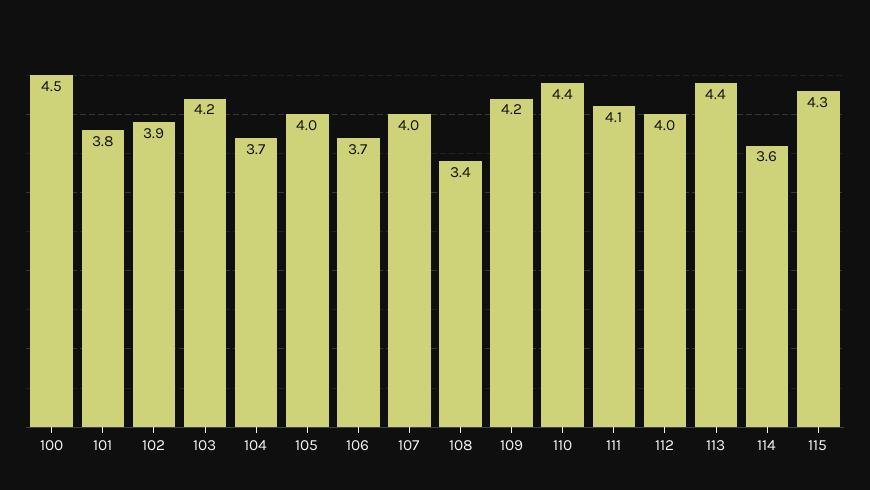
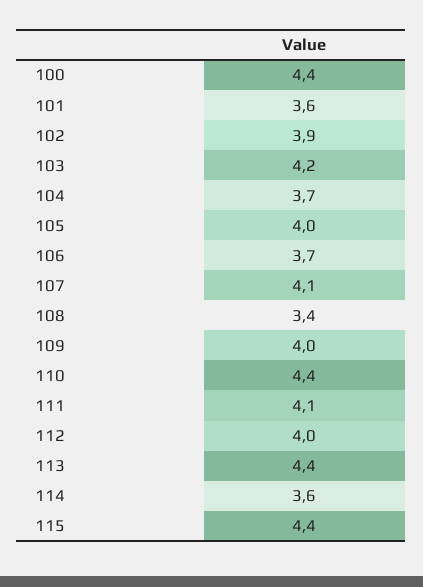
  {
-   "100": 4.5,
+   "100": 4.4,
-   "101": 3.8,
+   "101": 3.6,
    "102": 3.9,
    "103": 4.2,
    "104": 3.7,
    "105": 4,
    "106": 3.7,
-   "107": 4,
+   "107": 4.1,
    "108": 3.4,
-   "109": 4.2,
+   "109": 4,
    "110": 4.4,
    "111": 4.1,
    "112": 4,
    "113": 4.4,
    "114": 3.6,
-   "115": 4.3
+   "115": 4.4
  }

